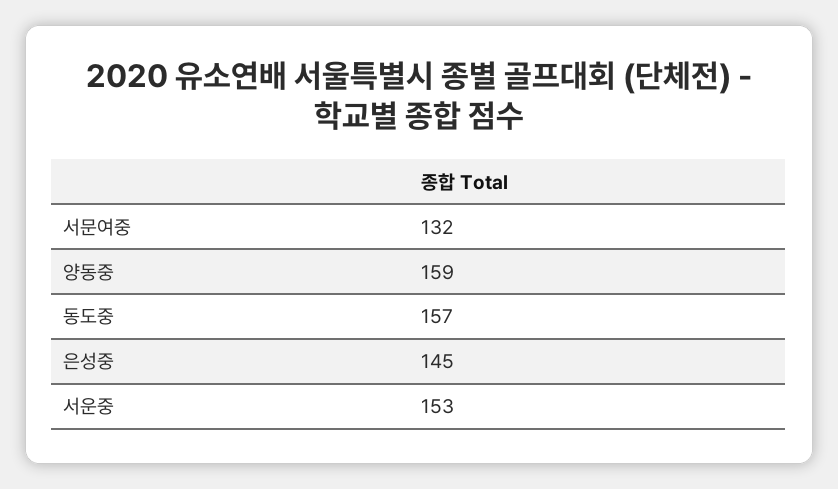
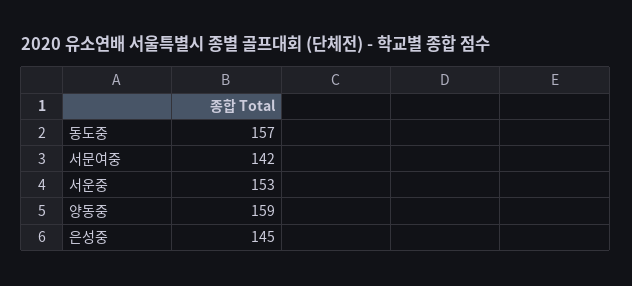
  {
-   "서문여중": 132,
+   "서문여중": 142,
    "양동중": 159,
    "동도중": 157,
    "은성중": 145,
    "서운중": 153
  }

